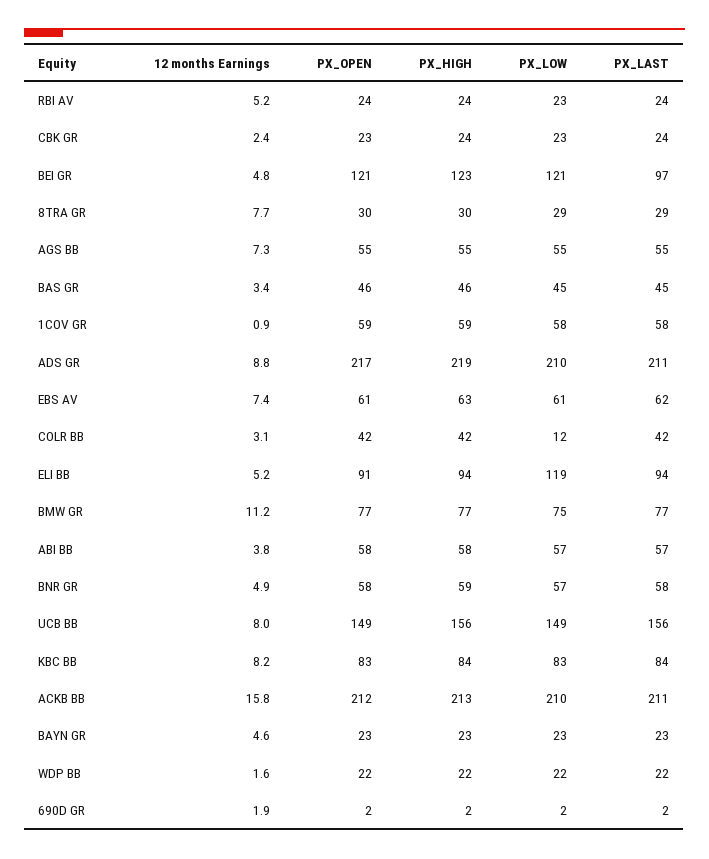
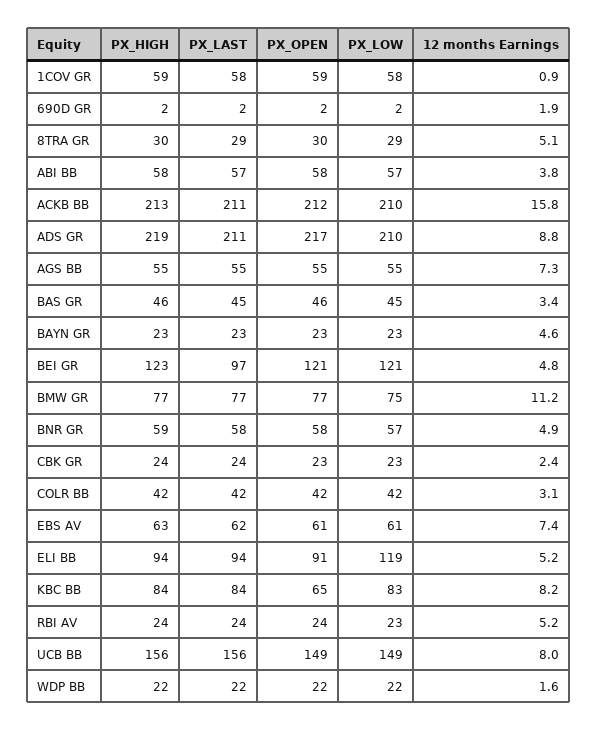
  {
    "12 months Earnings": {
      "RBI AV": 5.2,
      "CBK GR": 2.4,
      "BEI GR": 4.8,
-     "8TRA GR": 7.7,
+     "8TRA GR": 5.1,
      "AGS BB": 7.3,
      "BAS GR": 3.4,
      "1COV GR": 0.9,
      "ADS GR": 8.8,
      "EBS AV": 7.4,
      "COLR BB": 3.1,
      "ELI BB": 5.2,
      "BMW GR": 11.2,
      "ABI BB": 3.8,
      "BNR GR": 4.9,
      "UCB BB": 8,
      "KBC BB": 8.2,
      "ACKB BB": 15.8,
      "BAYN GR": 4.6,
      "WDP BB": 1.6,
      "690D GR": 1.9
    },
    "PX_OPEN": {
      "RBI AV": 24,
      "CBK GR": 23,
      "BEI GR": 121,
      "8TRA GR": 30,
      "AGS BB": 55,
      "BAS GR": 46,
      "1COV GR": 59,
      "ADS GR": 217,
      "EBS AV": 61,
      "COLR BB": 42,
      "ELI BB": 91,
      "BMW GR": 77,
      "ABI BB": 58,
      "BNR GR": 58,
      "UCB BB": 149,
-     "KBC BB": 83,
+     "KBC BB": 65,
      "ACKB BB": 212,
      "BAYN GR": 23,
      "WDP BB": 22,
      "690D GR": 2
    },
    "PX_HIGH": {
      "RBI AV": 24,
      "CBK GR": 24,
      "BEI GR": 123,
      "8TRA GR": 30,
      "AGS BB": 55,
      "BAS GR": 46,
      "1COV GR": 59,
      "ADS GR": 219,
      "EBS AV": 63,
      "COLR BB": 42,
      "ELI BB": 94,
      "BMW GR": 77,
      "ABI BB": 58,
      "BNR GR": 59,
      "UCB BB": 156,
      "KBC BB": 84,
      "ACKB BB": 213,
      "BAYN GR": 23,
      "WDP BB": 22,
      "690D GR": 2
    },
    "PX_LOW": {
      "RBI AV": 23,
      "CBK GR": 23,
      "BEI GR": 121,
      "8TRA GR": 29,
      "AGS BB": 55,
      "BAS GR": 45,
      "1COV GR": 58,
      "ADS GR": 210,
      "EBS AV": 61,
-     "COLR BB": 12,
+     "COLR BB": 42,
      "ELI BB": 119,
      "BMW GR": 75,
      "ABI BB": 57,
      "BNR GR": 57,
      "UCB BB": 149,
      "KBC BB": 83,
      "ACKB BB": 210,
      "BAYN GR": 23,
      "WDP BB": 22,
      "690D GR": 2
    },
    "PX_LAST": {
      "RBI AV": 24,
      "CBK GR": 24,
      "BEI GR": 97,
      "8TRA GR": 29,
      "AGS BB": 55,
      "BAS GR": 45,
      "1COV GR": 58,
      "ADS GR": 211,
      "EBS AV": 62,
      "COLR BB": 42,
      "ELI BB": 94,
      "BMW GR": 77,
      "ABI BB": 57,
      "BNR GR": 58,
      "UCB BB": 156,
      "KBC BB": 84,
      "ACKB BB": 211,
      "BAYN GR": 23,
      "WDP BB": 22,
      "690D GR": 2
    }
  }

